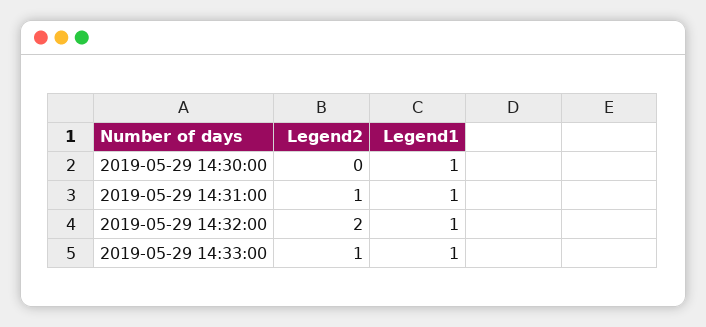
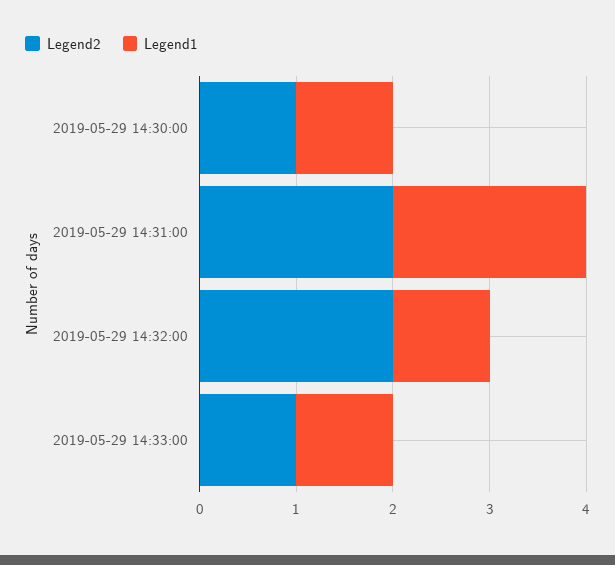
  {
    "Legend2": {
-     "2019-05-29 14:30:00": 0,
+     "2019-05-29 14:30:00": 1,
-     "2019-05-29 14:31:00": 1,
+     "2019-05-29 14:31:00": 2,
      "2019-05-29 14:32:00": 2,
      "2019-05-29 14:33:00": 1
    },
    "Legend1": {
      "2019-05-29 14:30:00": 1,
-     "2019-05-29 14:31:00": 1,
+     "2019-05-29 14:31:00": 2,
      "2019-05-29 14:32:00": 1,
      "2019-05-29 14:33:00": 1
    }
  }

